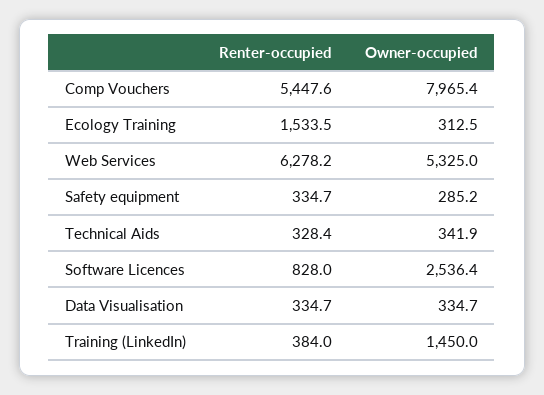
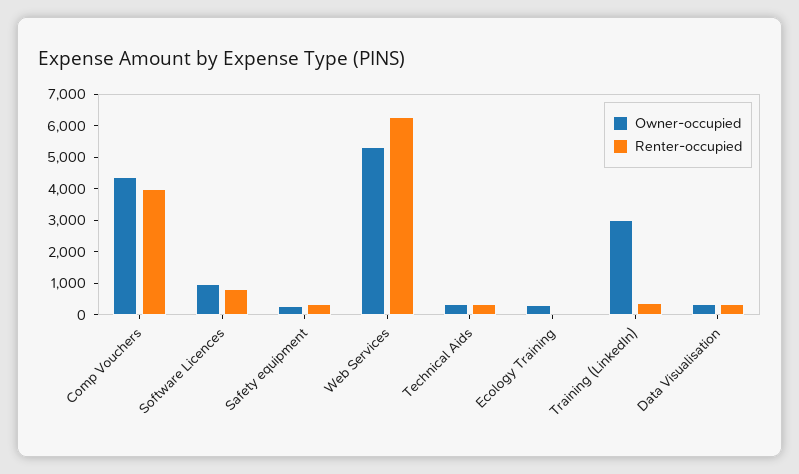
  {
    "Renter-occupied": {
-     "Comp Vouchers": 5447.6,
+     "Comp Vouchers": 4000,
-     "Ecology Training": 1533.5,
+     "Ecology Training": 0,
      "Web Services": 6278.2,
      "Safety equipment": 334.7,
      "Technical Aids": 328.4,
      "Software Licences": 828,
      "Data Visualisation": 334.7,
      "Training (LinkedIn)": 384
    },
    "Owner-occupied": {
-     "Comp Vouchers": 7965.4,
+     "Comp Vouchers": 4500,
      "Ecology Training": 312.5,
      "Web Services": 5325,
      "Safety equipment": 285.2,
      "Technical Aids": 341.9,
-     "Software Licences": 2536.4,
+     "Software Licences": 1000,
      "Data Visualisation": 334.7,
-     "Training (LinkedIn)": 1450
+     "Training (LinkedIn)": 3000
    }
  }

